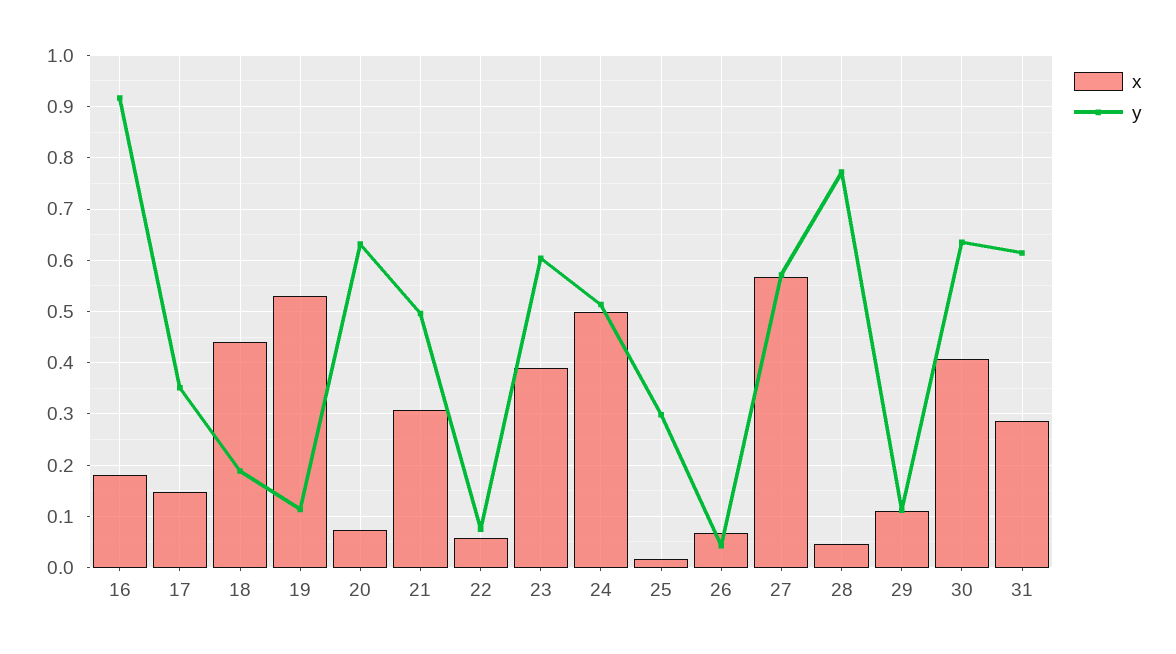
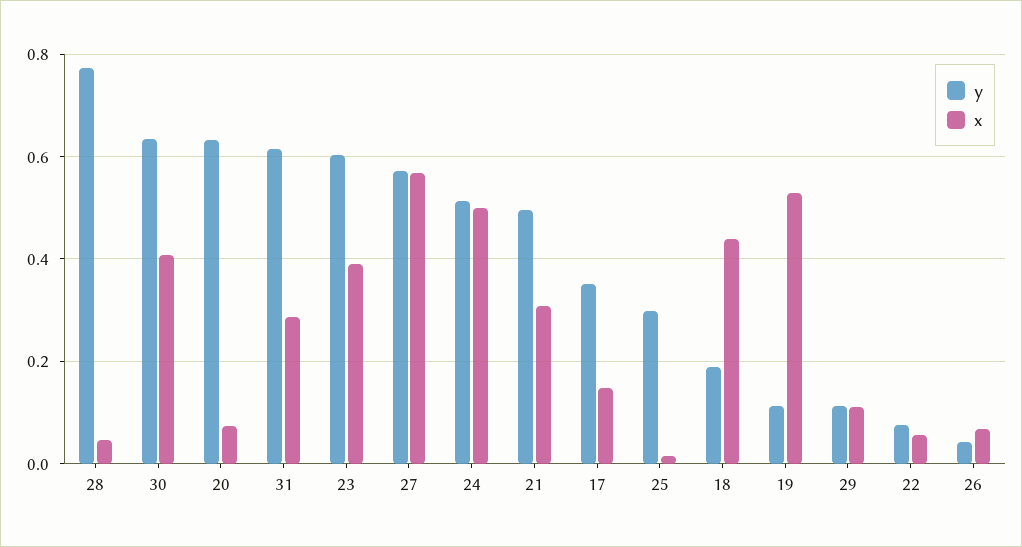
  {
    "x": {
-     "16": 0.18,
      "17": 0.14,
      "18": 0.44,
      "19": 0.52,
      "20": 0.08,
      "21": 0.3,
      "22": 0.06,
      "23": 0.38,
      "24": 0.5,
      "25": 0.02,
      "26": 0.06,
      "27": 0.56,
      "28": 0.04,
      "29": 0.12,
      "30": 0.4,
      "31": 0.28
    },
    "y": {
-     "16": 0.92,
      "17": 0.36,
      "18": 0.18,
      "19": 0.12,
      "20": 0.64,
      "21": 0.5,
      "22": 0.08,
      "23": 0.6,
      "24": 0.52,
      "25": 0.3,
      "26": 0.04,
      "27": 0.58,
      "28": 0.78,
      "29": 0.12,
      "30": 0.64,
      "31": 0.62
    }
  }

